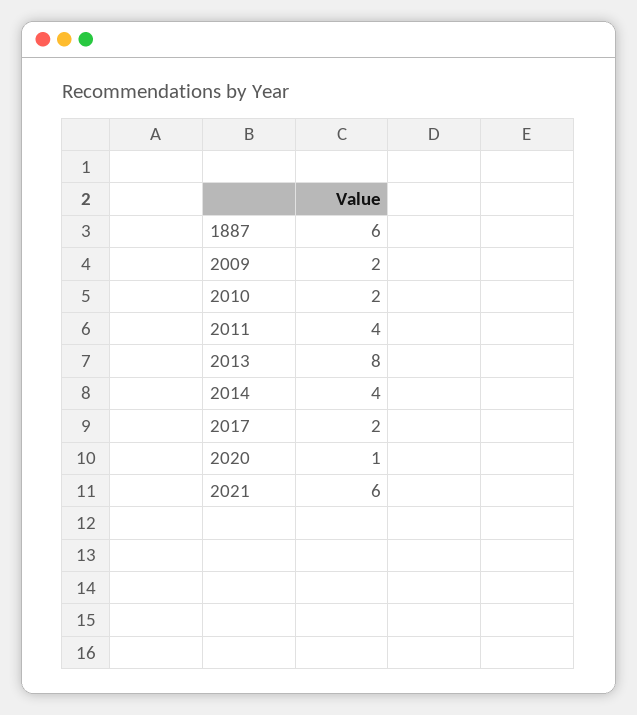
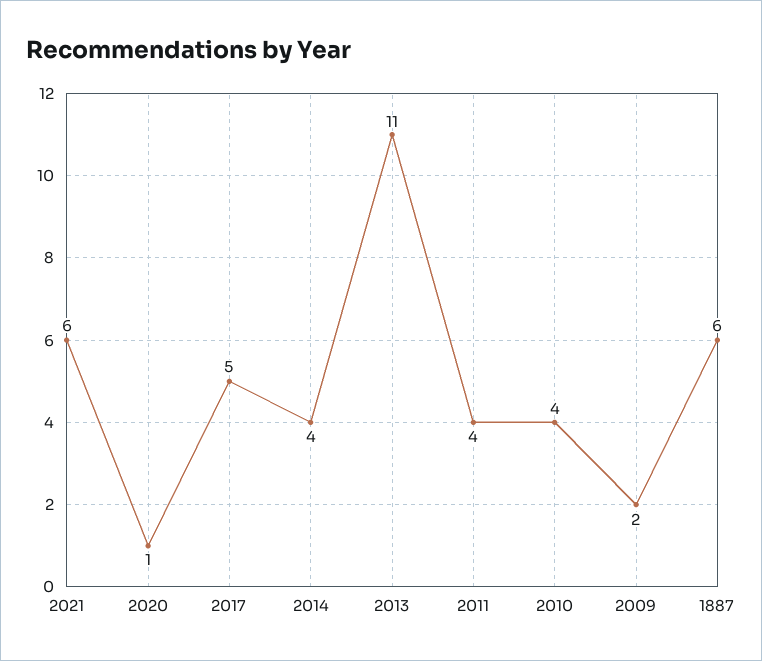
  {
    "1887": 6,
    "2009": 2,
-   "2010": 2,
+   "2010": 4,
    "2011": 4,
-   "2013": 8,
+   "2013": 11,
    "2014": 4,
-   "2017": 2,
+   "2017": 5,
    "2020": 1,
    "2021": 6
  }

